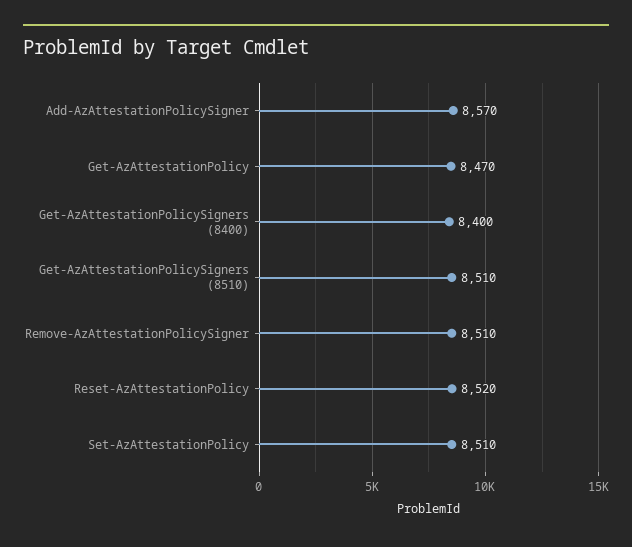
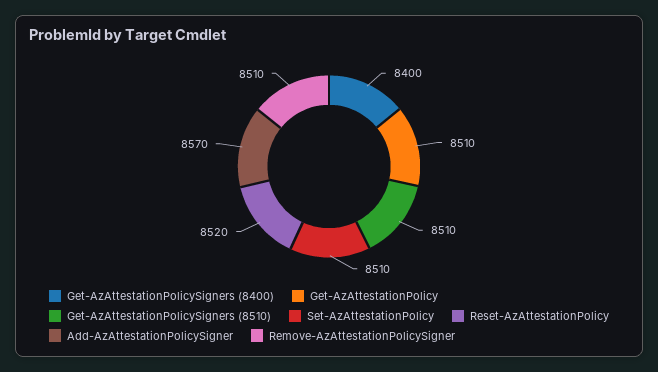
  {
    "Add-AzAttestationPolicySigner": 8570,
-   "Get-AzAttestationPolicy": 8470,
+   "Get-AzAttestationPolicy": 8510,
    "Get-AzAttestationPolicySigners (8400)": 8400,
    "Get-AzAttestationPolicySigners (8510)": 8510,
    "Remove-AzAttestationPolicySigner": 8510,
    "Reset-AzAttestationPolicy": 8520,
    "Set-AzAttestationPolicy": 8510
  }

